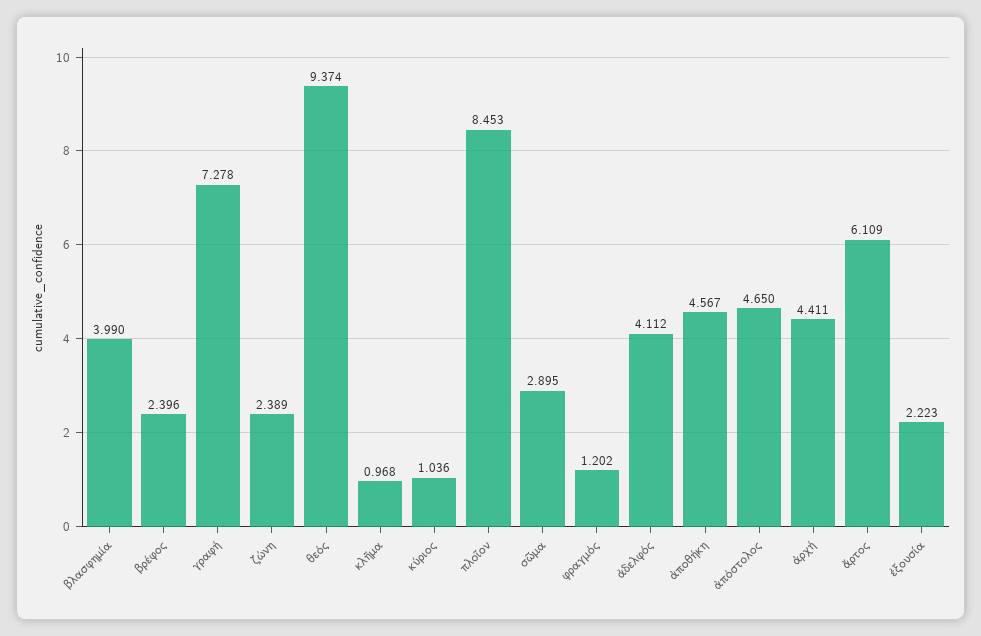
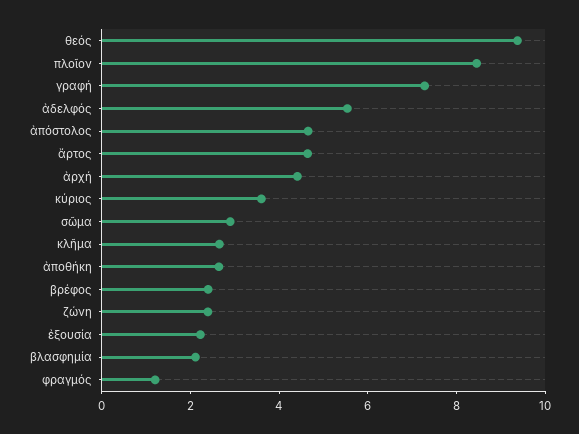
  {
-   "βλασφημία": 3.99,
+   "βλασφημία": 2,
    "βρέφος": 2.396,
    "γραφή": 7.278,
    "ζώνη": 2.389,
    "θεός": 9.374,
-   "κλῆμα": 0.968,
+   "κλῆμα": 2.5,
-   "κύριος": 1.036,
+   "κύριος": 3.5,
    "πλοῖον": 8.453,
    "σῶμα": 2.895,
    "φραγμός": 1.202,
-   "ἀδελφός": 4.112,
+   "ἀδελφός": 5.5,
-   "ἀποθήκη": 4.567,
+   "ἀποθήκη": 2.5,
    "ἀπόστολος": 4.65,
    "ἀρχή": 4.411,
-   "ἄρτος": 6.109,
+   "ἄρτος": 4.5,
    "ἐξουσία": 2.223
  }

